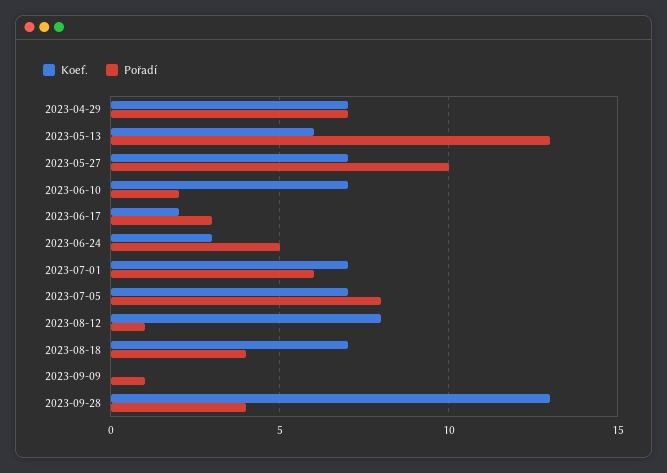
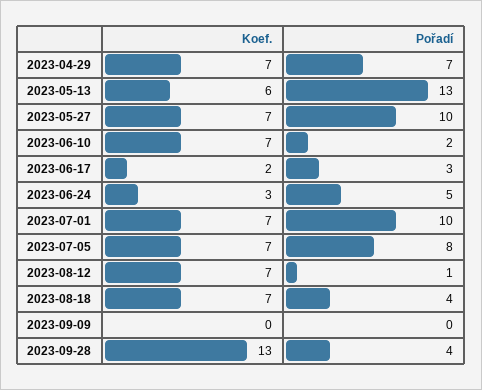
  {
    "Koef.": {
      "2023-04-29": 7,
      "2023-05-13": 6,
      "2023-05-27": 7,
      "2023-06-10": 7,
      "2023-06-17": 2,
      "2023-06-24": 3,
      "2023-07-01": 7,
      "2023-07-05": 7,
-     "2023-08-12": 8,
+     "2023-08-12": 7,
      "2023-08-18": 7,
      "2023-09-09": 0,
      "2023-09-28": 13
    },
    "Pořadí": {
      "2023-04-29": 7,
      "2023-05-13": 13,
      "2023-05-27": 10,
      "2023-06-10": 2,
      "2023-06-17": 3,
      "2023-06-24": 5,
-     "2023-07-01": 6,
+     "2023-07-01": 10,
      "2023-07-05": 8,
      "2023-08-12": 1,
      "2023-08-18": 4,
-     "2023-09-09": 1,
+     "2023-09-09": 0,
      "2023-09-28": 4
    }
  }

